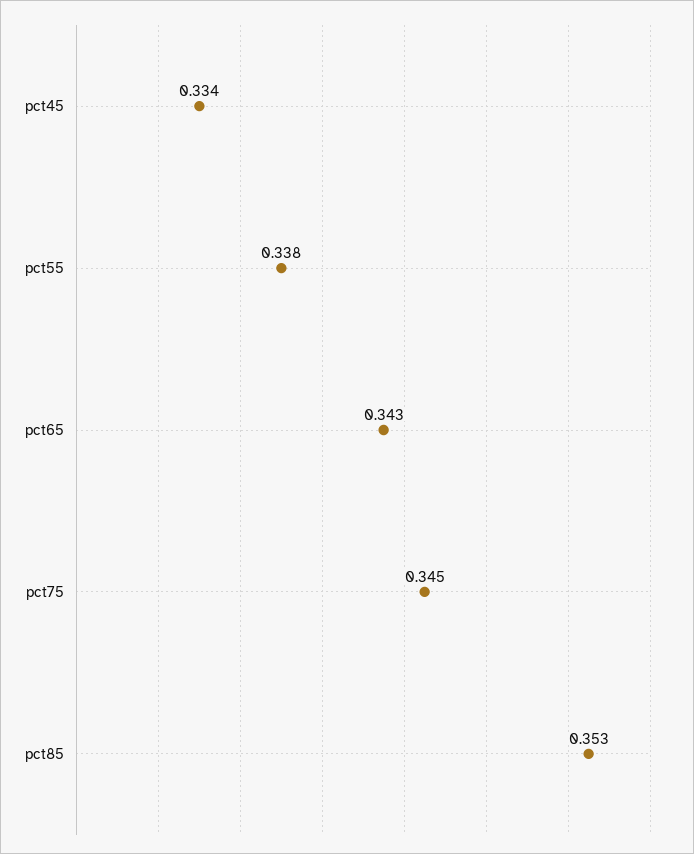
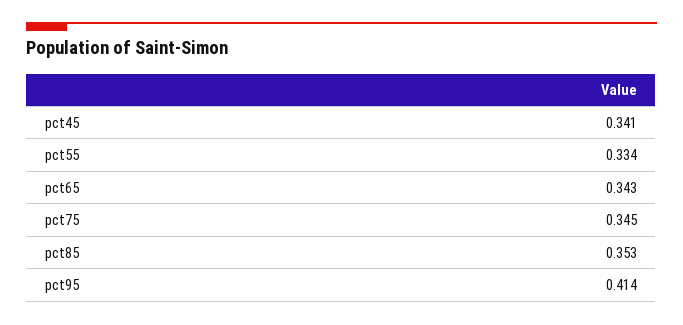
  {
-   "pct45": 0.334,
+   "pct45": 0.341,
-   "pct55": 0.338,
+   "pct55": 0.334,
    "pct65": 0.343,
    "pct75": 0.345,
-   "pct85": 0.353
+   "pct85": 0.353,
+   "pct95": 0.414
  }

